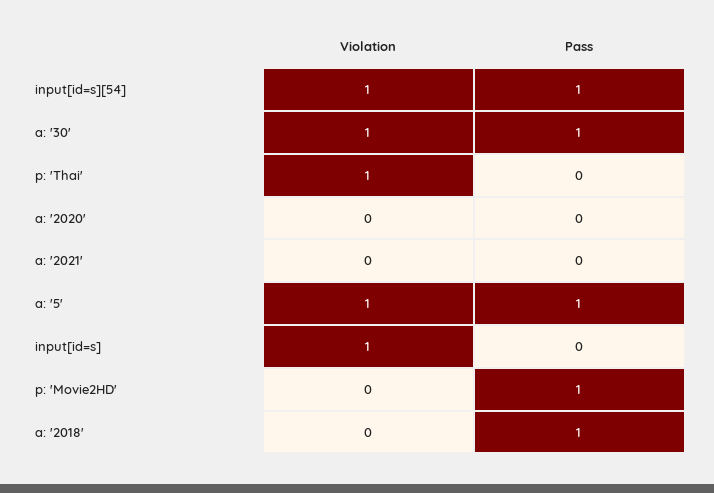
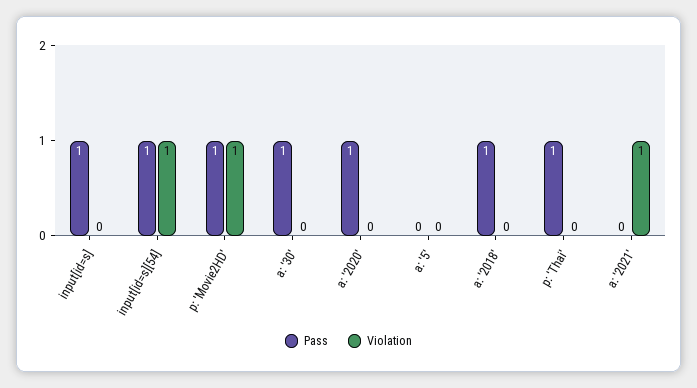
  {
    "Violation": {
      "input[id=s][54]": 1,
-     "a: '30'": 1,
+     "a: '30'": 0,
-     "p: 'Thai'": 1,
+     "p: 'Thai'": 0,
      "a: '2020'": 0,
-     "a: '2021'": 0,
+     "a: '2021'": 1,
-     "a: '5'": 1,
+     "a: '5'": 0,
-     "input[id=s]": 1,
+     "input[id=s]": 0,
-     "p: 'Movie2HD'": 0,
+     "p: 'Movie2HD'": 1,
      "a: '2018'": 0
    },
    "Pass": {
      "input[id=s][54]": 1,
      "a: '30'": 1,
-     "p: 'Thai'": 0,
+     "p: 'Thai'": 1,
-     "a: '2020'": 0,
+     "a: '2020'": 1,
      "a: '2021'": 0,
-     "a: '5'": 1,
+     "a: '5'": 0,
-     "input[id=s]": 0,
+     "input[id=s]": 1,
      "p: 'Movie2HD'": 1,
      "a: '2018'": 1
    }
  }

